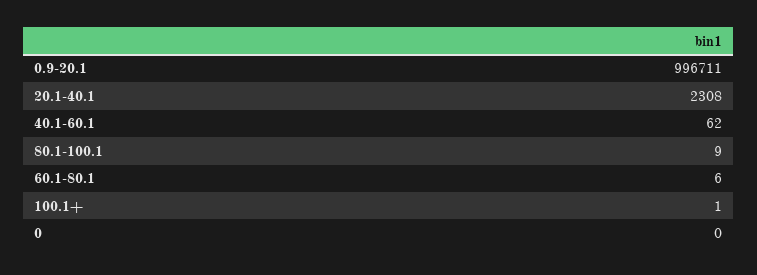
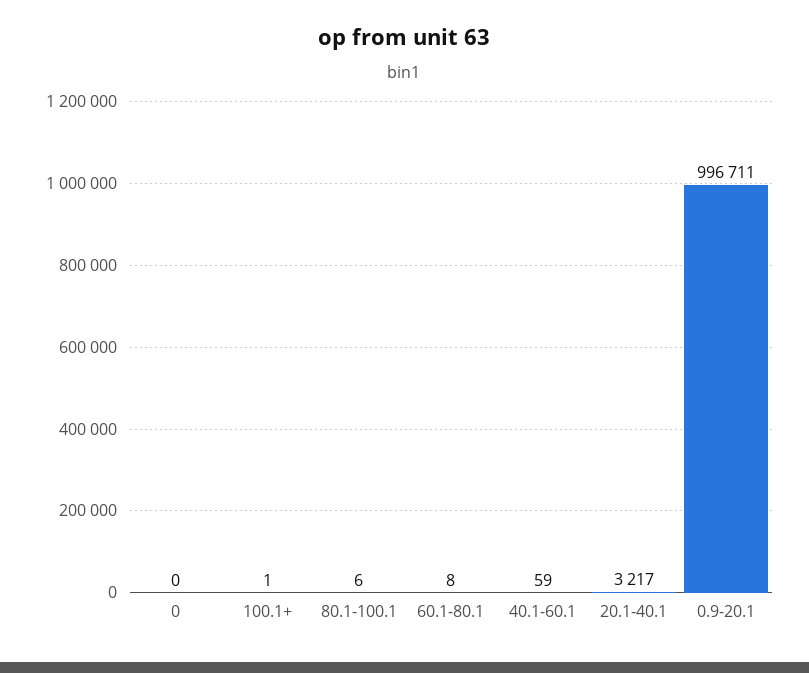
  {
    "0.9-20.1": 996711,
-   "20.1-40.1": 2308,
+   "20.1-40.1": 3217,
-   "40.1-60.1": 62,
+   "40.1-60.1": 59,
-   "80.1-100.1": 9,
+   "80.1-100.1": 6,
-   "60.1-80.1": 6,
+   "60.1-80.1": 8,
    "100.1+": 1,
    "0": 0
  }

